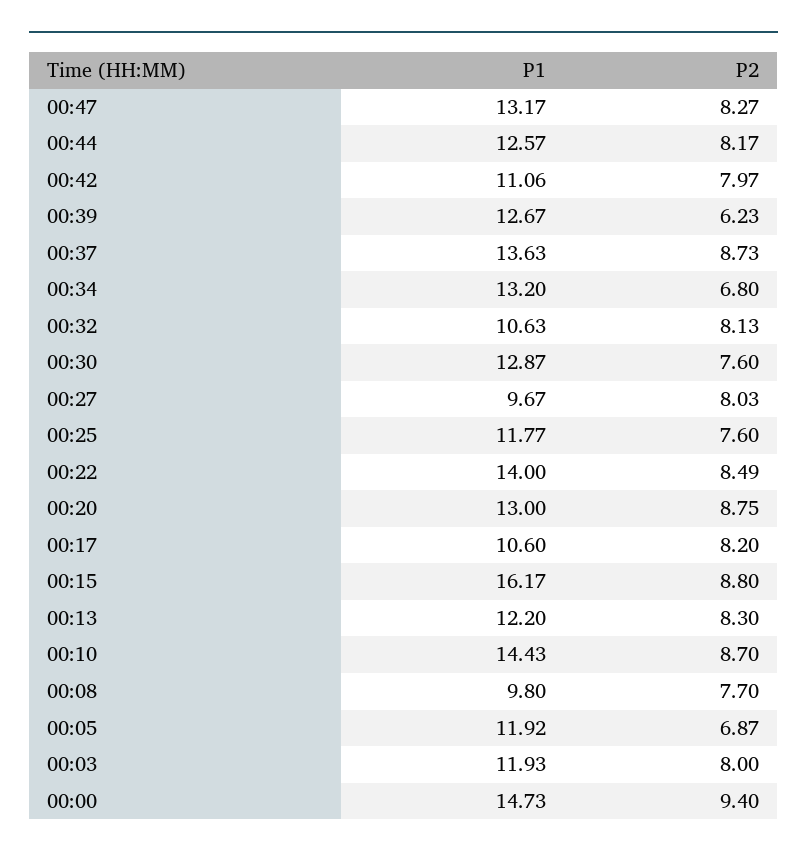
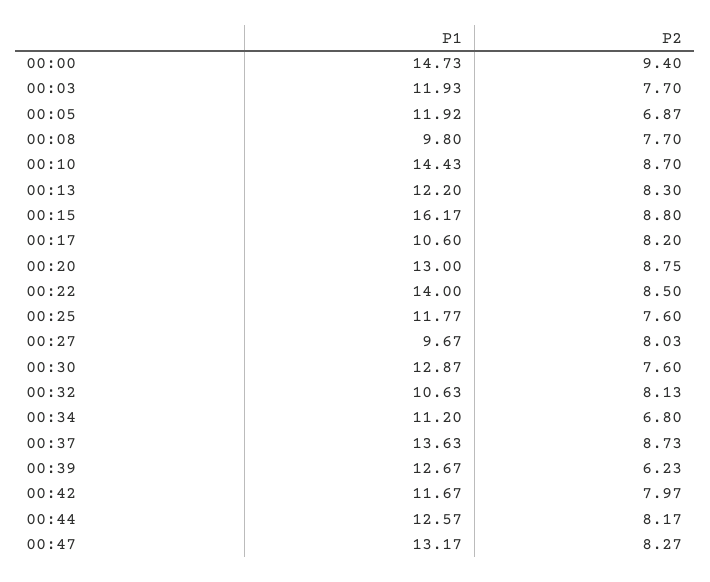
  {
    "P1": {
      "00:47": 13.17,
      "00:44": 12.57,
-     "00:42": 11.06,
+     "00:42": 11.67,
      "00:39": 12.67,
      "00:37": 13.63,
-     "00:34": 13.2,
+     "00:34": 11.2,
      "00:32": 10.63,
      "00:30": 12.87,
      "00:27": 9.67,
      "00:25": 11.77,
      "00:22": 14,
      "00:20": 13,
      "00:17": 10.6,
      "00:15": 16.17,
      "00:13": 12.2,
      "00:10": 14.43,
      "00:08": 9.8,
      "00:05": 11.92,
      "00:03": 11.93,
      "00:00": 14.73
    },
    "P2": {
      "00:47": 8.27,
      "00:44": 8.17,
      "00:42": 7.97,
      "00:39": 6.23,
      "00:37": 8.73,
      "00:34": 6.8,
      "00:32": 8.13,
      "00:30": 7.6,
      "00:27": 8.03,
      "00:25": 7.6,
-     "00:22": 8.49,
+     "00:22": 8.5,
      "00:20": 8.75,
      "00:17": 8.2,
      "00:15": 8.8,
      "00:13": 8.3,
      "00:10": 8.7,
      "00:08": 7.7,
      "00:05": 6.87,
-     "00:03": 8,
+     "00:03": 7.7,
      "00:00": 9.4
    }
  }

